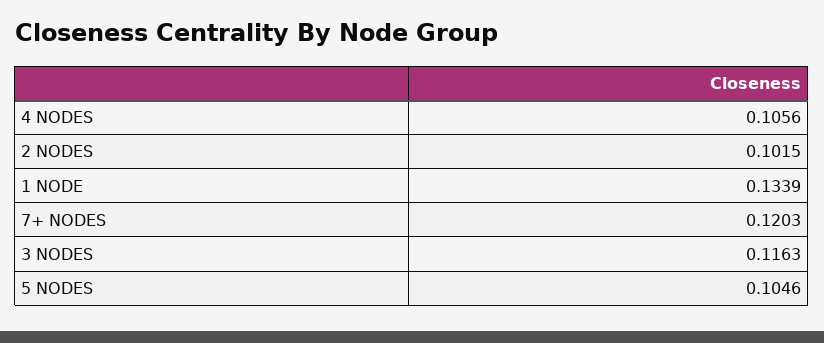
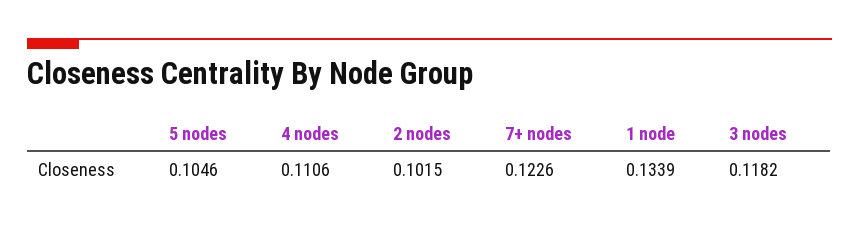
  {
-   "4 NODES": 0.1056,
+   "4 NODES": 0.1106,
    "2 NODES": 0.1015,
    "1 NODE": 0.1339,
-   "7+ NODES": 0.1203,
+   "7+ NODES": 0.1226,
-   "3 NODES": 0.1163,
+   "3 NODES": 0.1182,
    "5 NODES": 0.1046
  }

